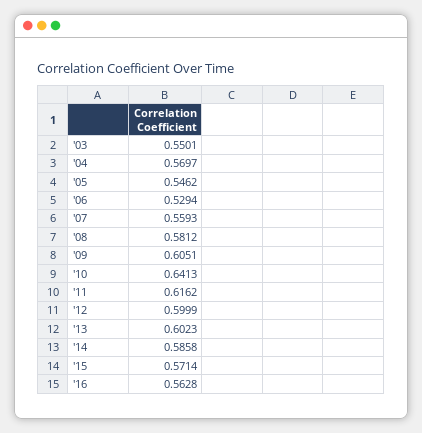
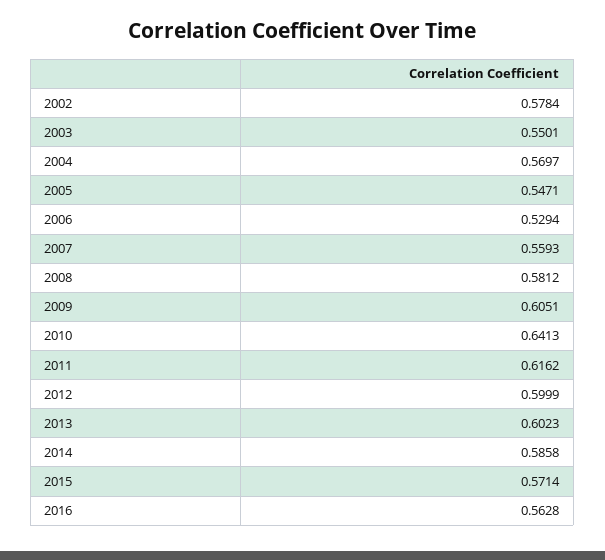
  {
    "'03": 0.5501,
    "'04": 0.5697,
-   "'05": 0.5462,
+   "'05": 0.5471,
    "'06": 0.5294,
    "'07": 0.5593,
    "'08": 0.5812,
    "'09": 0.6051,
    "'10": 0.6413,
    "'11": 0.6162,
    "'12": 0.5999,
    "'13": 0.6023,
    "'14": 0.5858,
    "'15": 0.5714,
-   "'16": 0.5628
+   "'16": 0.5628,
+   "2002": 0.5784
  }

